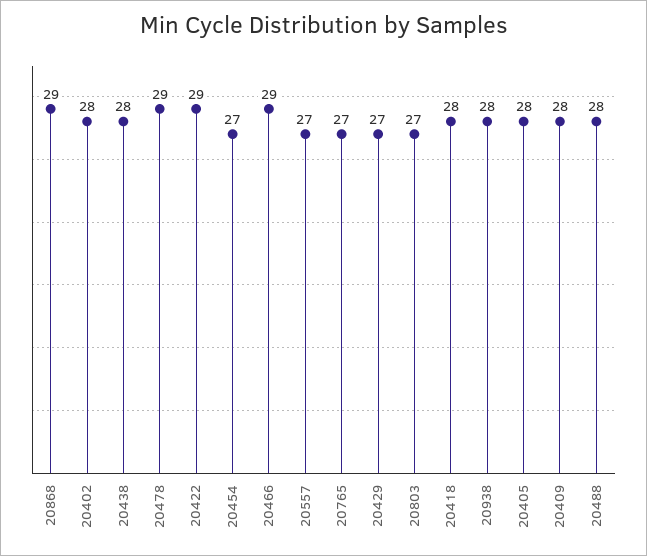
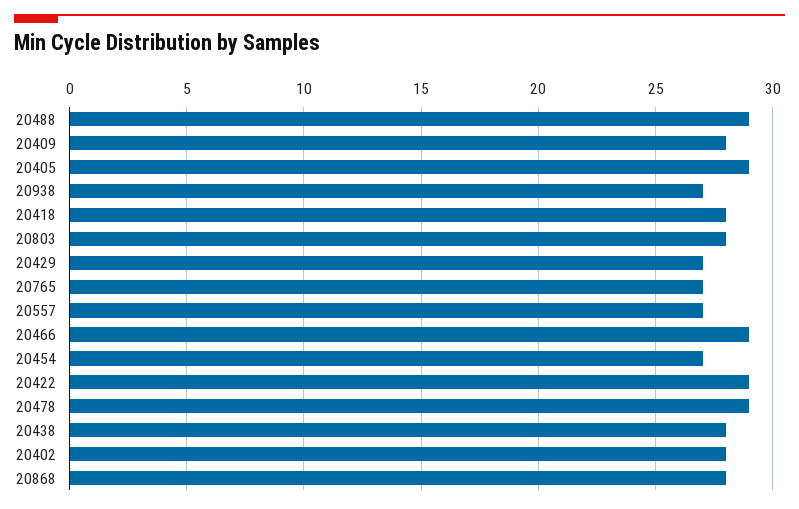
  {
-   "20868": 29,
+   "20868": 28,
    "20402": 28,
    "20438": 28,
    "20478": 29,
    "20422": 29,
    "20454": 27,
    "20466": 29,
    "20557": 27,
    "20765": 27,
    "20429": 27,
-   "20803": 27,
+   "20803": 28,
    "20418": 28,
-   "20938": 28,
+   "20938": 27,
-   "20405": 28,
+   "20405": 29,
    "20409": 28,
-   "20488": 28
+   "20488": 29
  }

